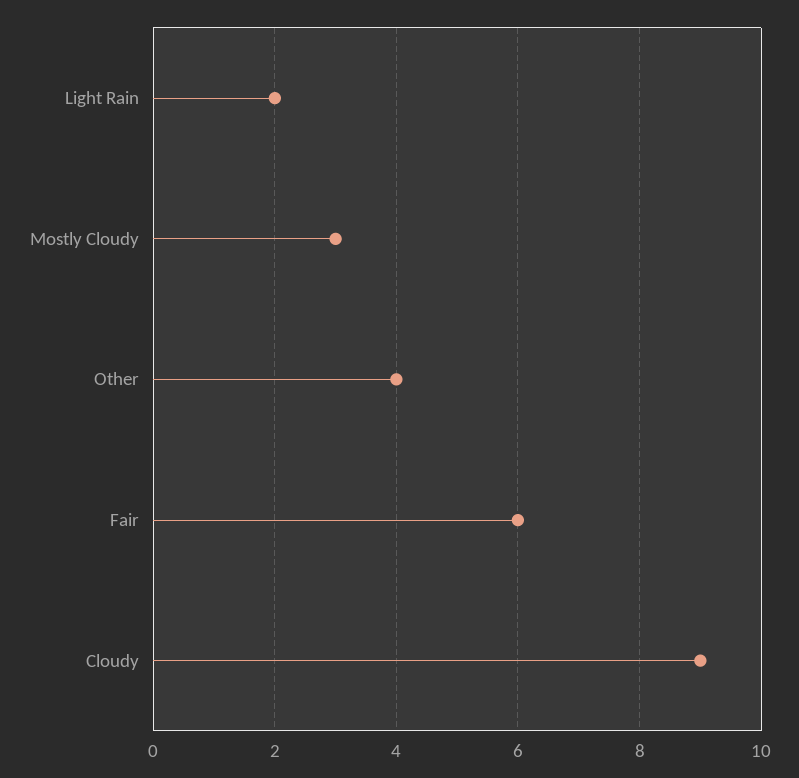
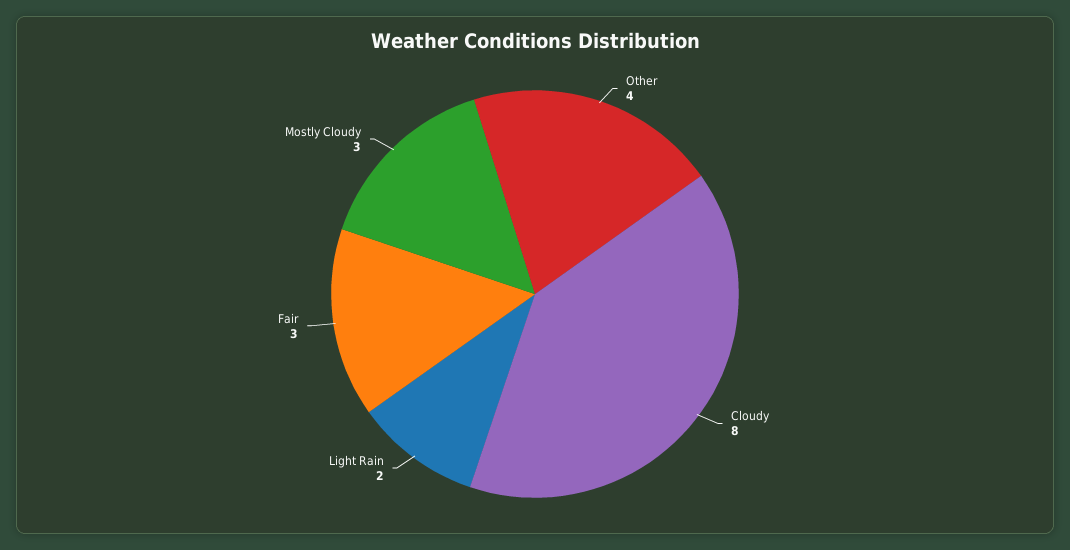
  {
    "Light Rain": 2,
    "Mostly Cloudy": 3,
    "Other": 4,
-   "Fair": 6,
+   "Fair": 3,
-   "Cloudy": 9
+   "Cloudy": 8
  }

